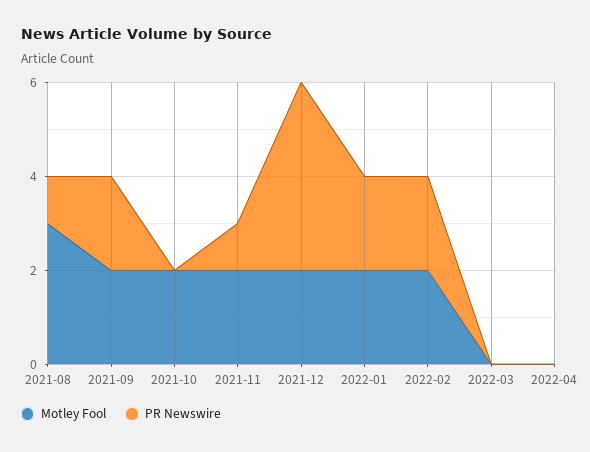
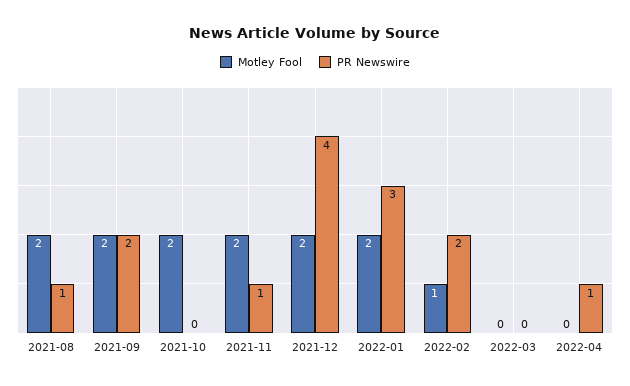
  {
    "Motley Fool": {
-     "2021-08": 3,
+     "2021-08": 2,
      "2021-09": 2,
      "2021-10": 2,
      "2021-11": 2,
      "2021-12": 2,
      "2022-01": 2,
-     "2022-02": 2,
+     "2022-02": 1,
      "2022-03": 0,
      "2022-04": 0
    },
    "PR Newswire": {
      "2021-08": 1,
      "2021-09": 2,
      "2021-10": 0,
      "2021-11": 1,
      "2021-12": 4,
-     "2022-01": 2,
+     "2022-01": 3,
      "2022-02": 2,
      "2022-03": 0,
-     "2022-04": 0
+     "2022-04": 1
    }
  }

